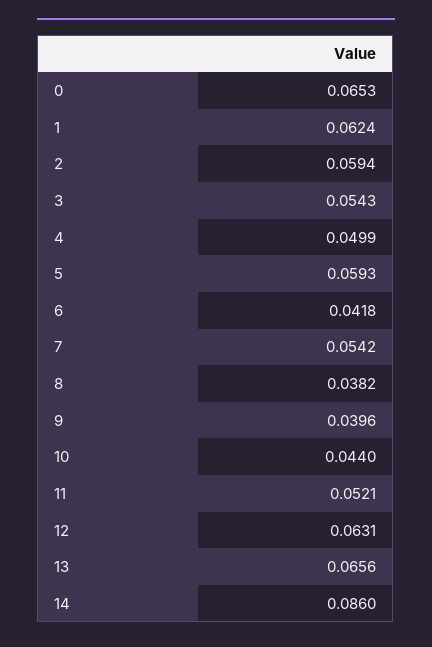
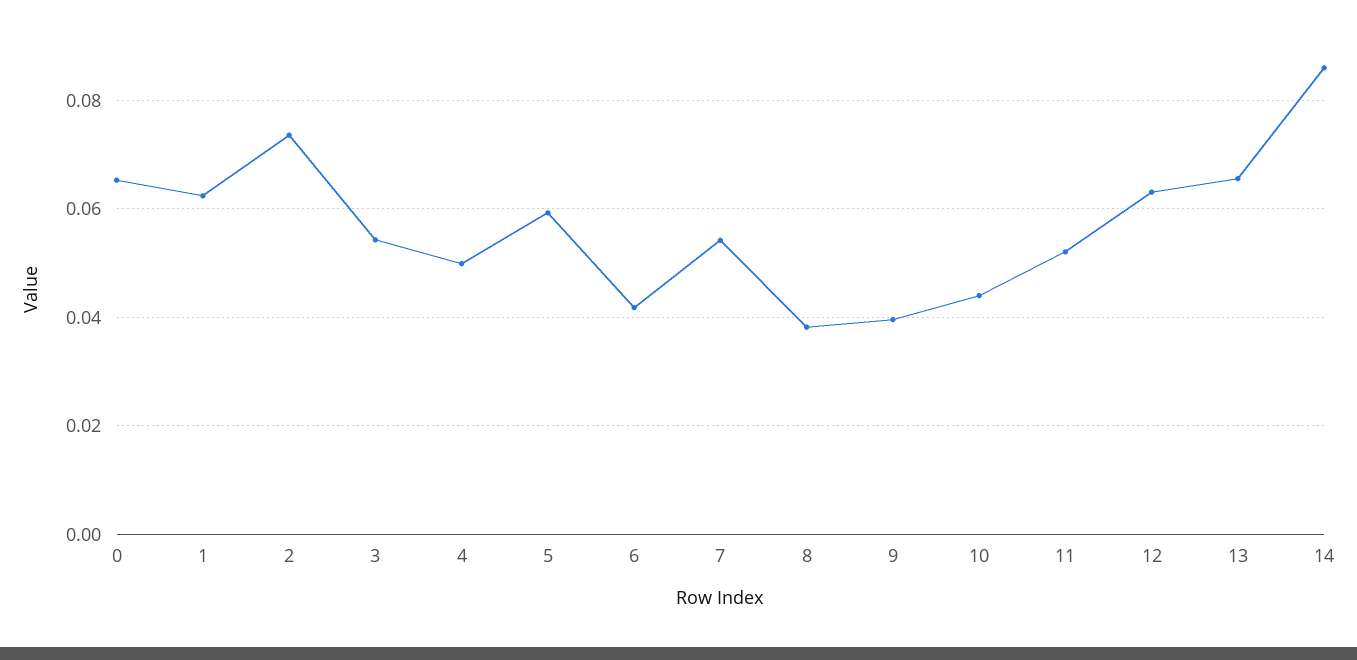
  {
    "0": 0.0653,
    "1": 0.0624,
-   "2": 0.0594,
+   "2": 0.074,
    "3": 0.0543,
    "4": 0.0499,
    "5": 0.0593,
    "6": 0.0418,
    "7": 0.0542,
    "8": 0.0382,
    "9": 0.0396,
    "10": 0.044,
    "11": 0.0521,
    "12": 0.0631,
    "13": 0.0656,
    "14": 0.086
  }

